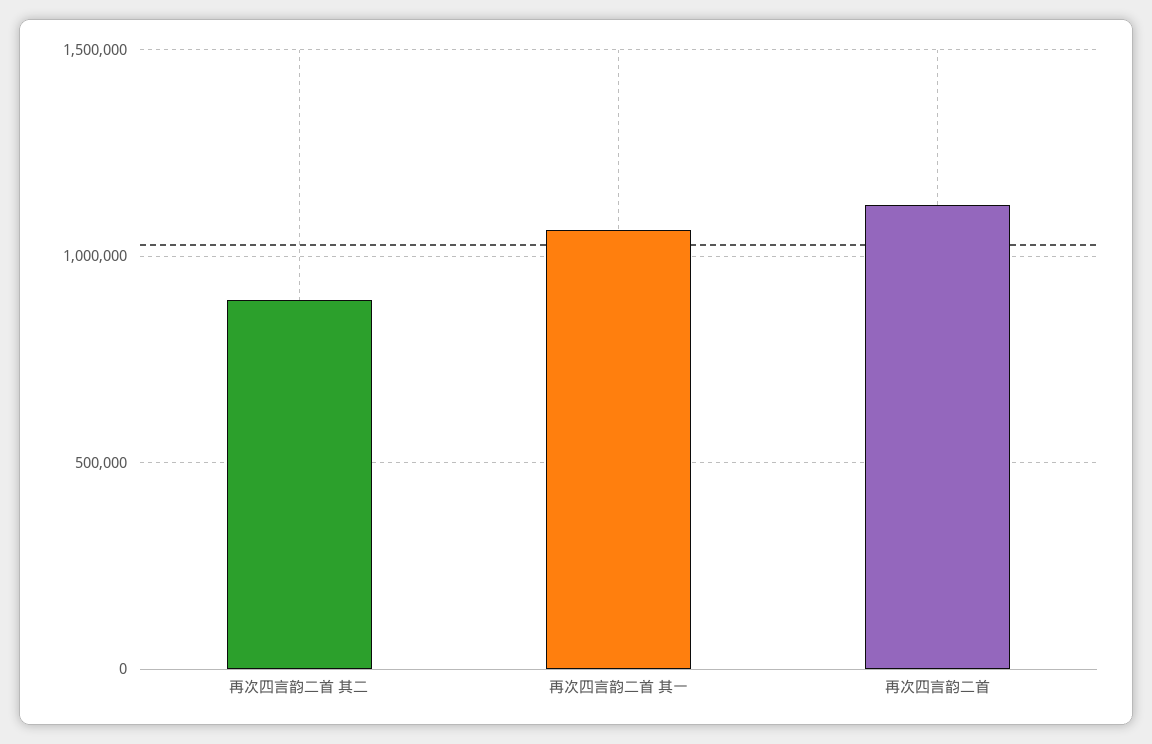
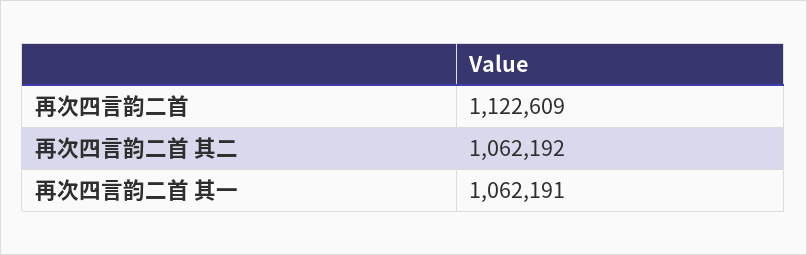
  {
-   "再次四言韵二首 其二": 900000,
+   "再次四言韵二首 其二": 1062192,
    "再次四言韵二首 其一": 1062191,
    "再次四言韵二首": 1122609
  }

